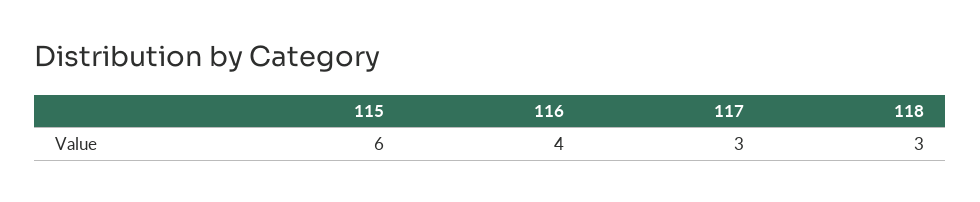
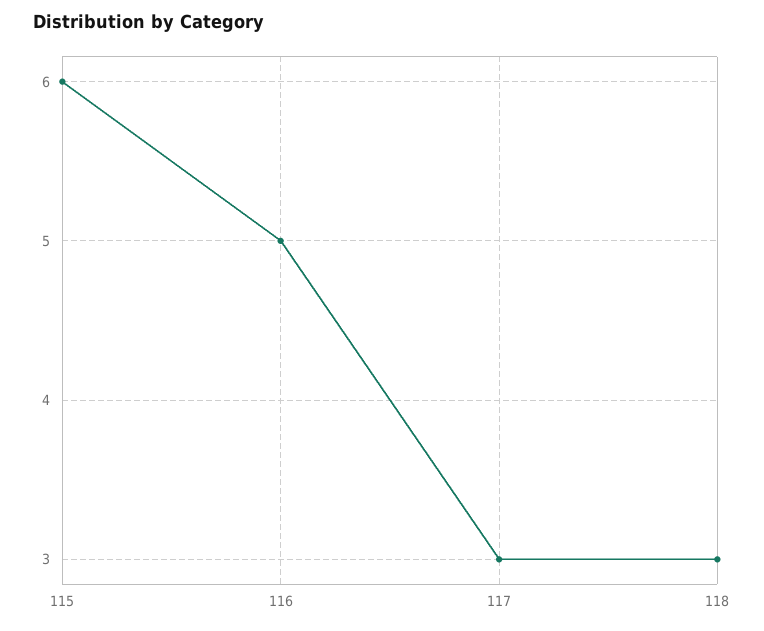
  {
    "115": 6,
-   "116": 4,
+   "116": 5,
    "117": 3,
    "118": 3
  }

